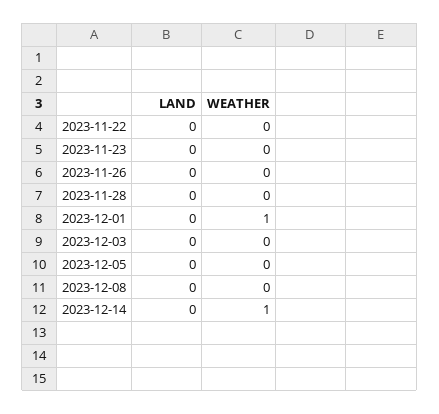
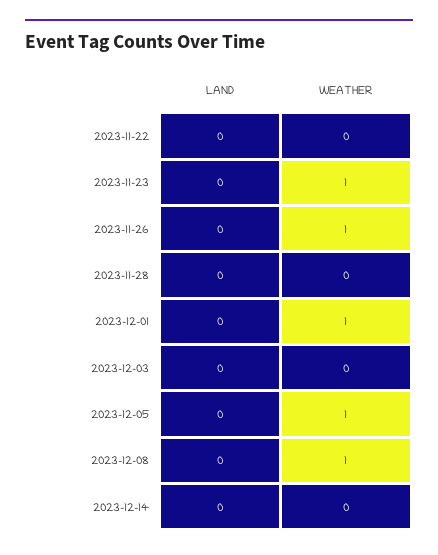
  {
    "LAND": {
      "2023-11-22": 0,
      "2023-11-23": 0,
      "2023-11-26": 0,
      "2023-11-28": 0,
      "2023-12-01": 0,
      "2023-12-03": 0,
      "2023-12-05": 0,
      "2023-12-08": 0,
      "2023-12-14": 0
    },
    "WEATHER": {
      "2023-11-22": 0,
-     "2023-11-23": 0,
+     "2023-11-23": 1,
-     "2023-11-26": 0,
+     "2023-11-26": 1,
      "2023-11-28": 0,
      "2023-12-01": 1,
      "2023-12-03": 0,
-     "2023-12-05": 0,
+     "2023-12-05": 1,
-     "2023-12-08": 0,
+     "2023-12-08": 1,
-     "2023-12-14": 1
+     "2023-12-14": 0
    }
  }

